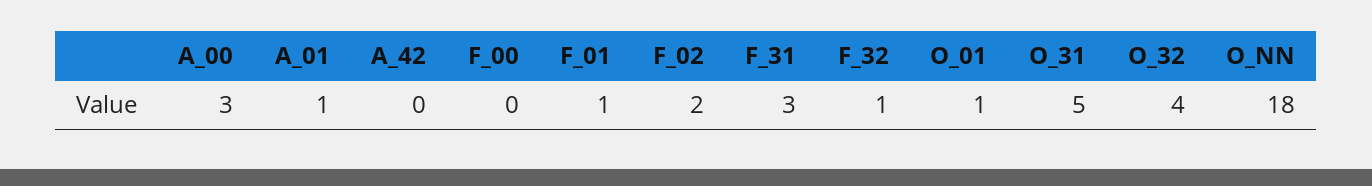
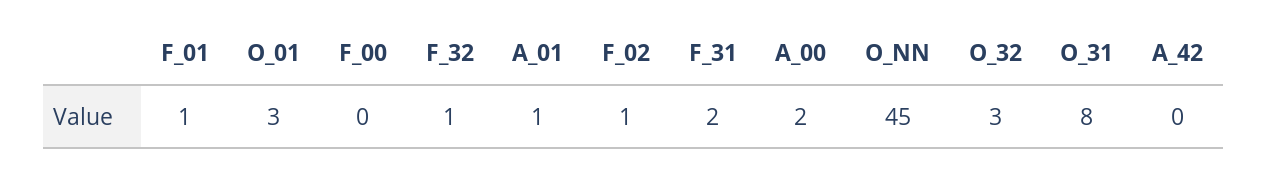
  {
-   "A_00": 3,
+   "A_00": 2,
    "A_01": 1,
    "A_42": 0,
    "F_00": 0,
    "F_01": 1,
-   "F_02": 2,
+   "F_02": 1,
-   "F_31": 3,
+   "F_31": 2,
    "F_32": 1,
-   "O_01": 1,
+   "O_01": 3,
-   "O_31": 5,
+   "O_31": 8,
-   "O_32": 4,
+   "O_32": 3,
-   "O_NN": 18
+   "O_NN": 45
  }

